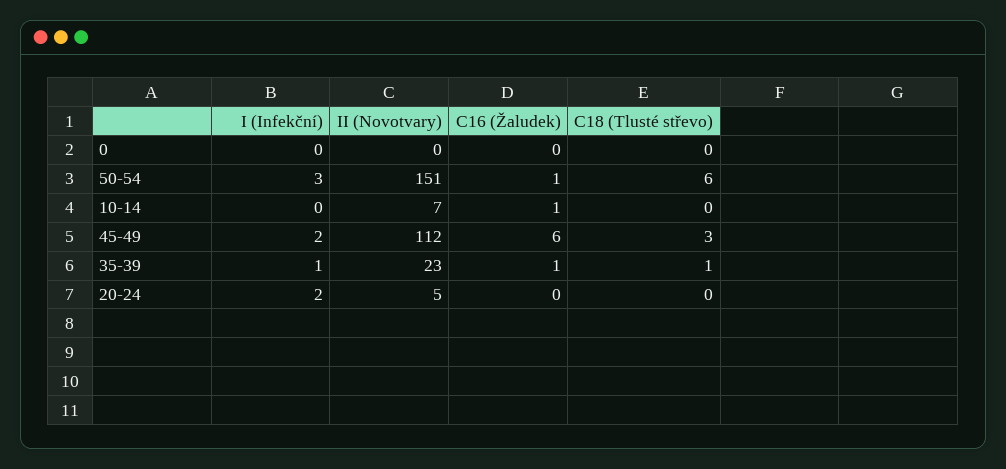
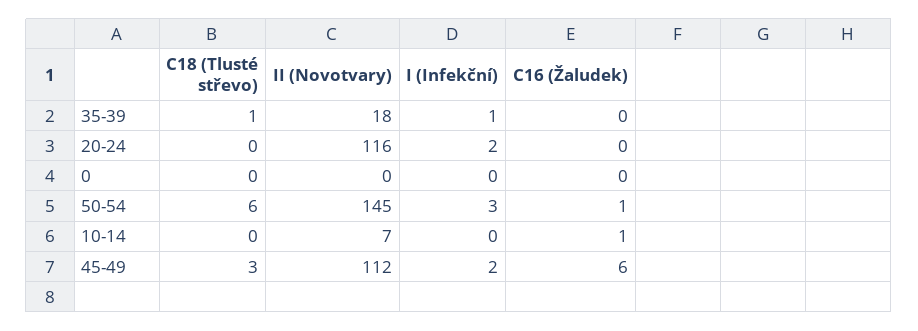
  {
    "I (Infekční)": {
      "0": 0,
      "50-54": 3,
      "10-14": 0,
      "45-49": 2,
      "35-39": 1,
      "20-24": 2
    },
    "II (Novotvary)": {
      "0": 0,
-     "50-54": 151,
+     "50-54": 145,
      "10-14": 7,
      "45-49": 112,
-     "35-39": 23,
+     "35-39": 18,
-     "20-24": 5
+     "20-24": 116
    },
    "C16 (Žaludek)": {
      "0": 0,
      "50-54": 1,
      "10-14": 1,
      "45-49": 6,
-     "35-39": 1,
+     "35-39": 0,
      "20-24": 0
    },
    "C18 (Tlusté střevo)": {
      "0": 0,
      "50-54": 6,
      "10-14": 0,
      "45-49": 3,
      "35-39": 1,
      "20-24": 0
    }
  }

